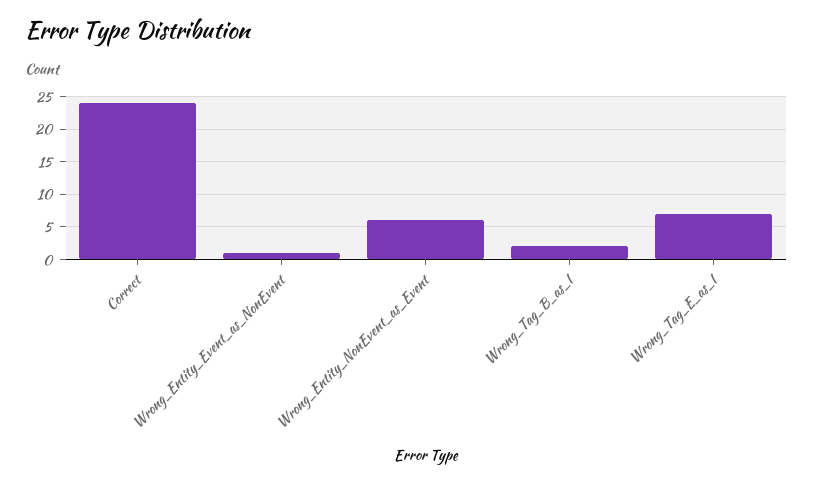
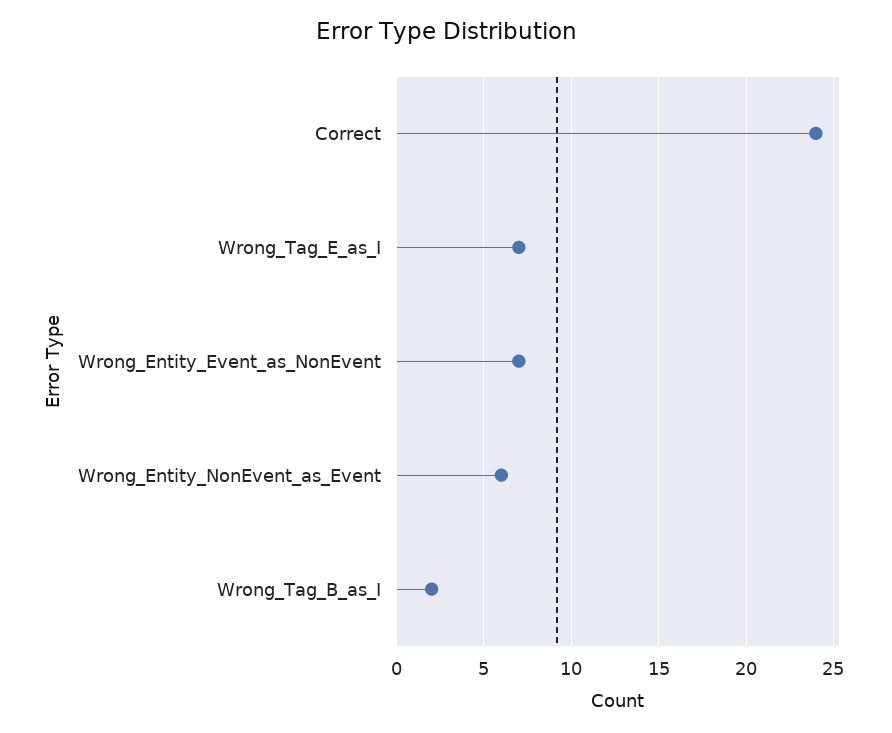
  {
    "Correct": 24,
-   "Wrong_Entity_Event_as_NonEvent": 1,
+   "Wrong_Entity_Event_as_NonEvent": 7,
    "Wrong_Entity_NonEvent_as_Event": 6,
    "Wrong_Tag_B_as_I": 2,
    "Wrong_Tag_E_as_I": 7
  }

